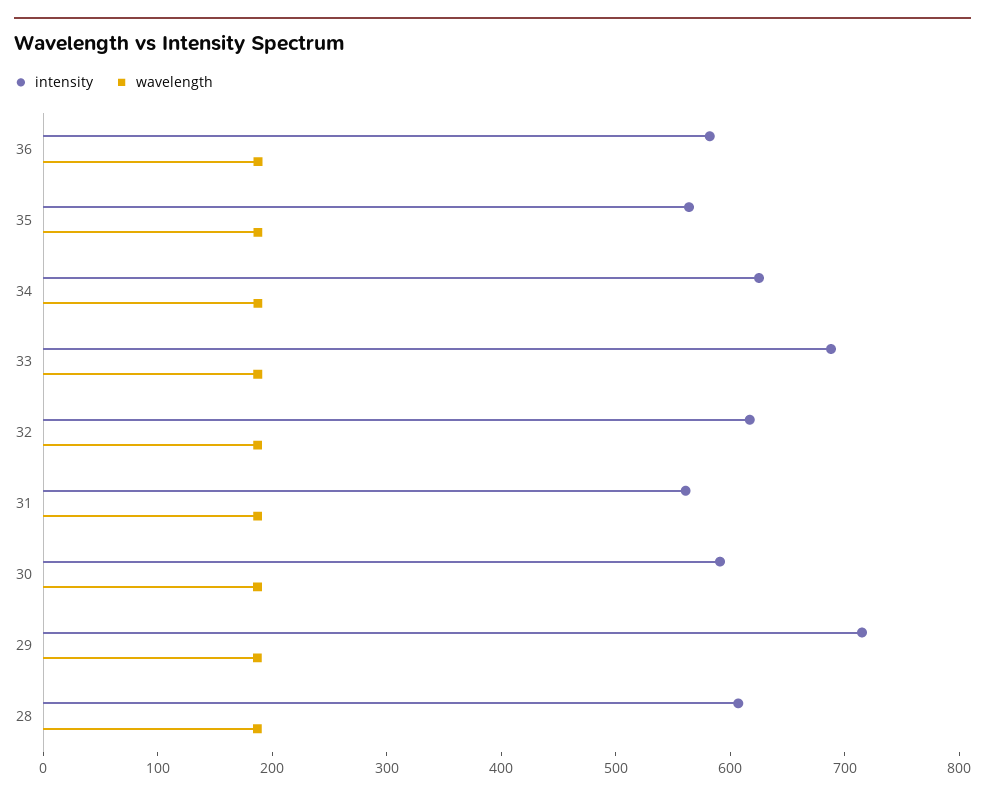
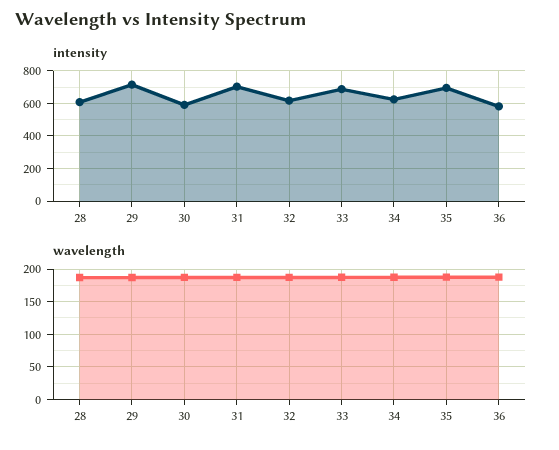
  {
    "intensity": {
      "36": 580,
-     "35": 560,
+     "35": 700,
      "34": 620,
      "33": 680,
      "32": 620,
-     "31": 560,
+     "31": 700,
      "30": 600,
      "29": 720,
      "28": 600
    },
    "wavelength": {
      "36": 190,
      "35": 190,
      "34": 190,
      "33": 190,
      "32": 190,
      "31": 190,
      "30": 190,
      "29": 190,
      "28": 190
    }
  }

